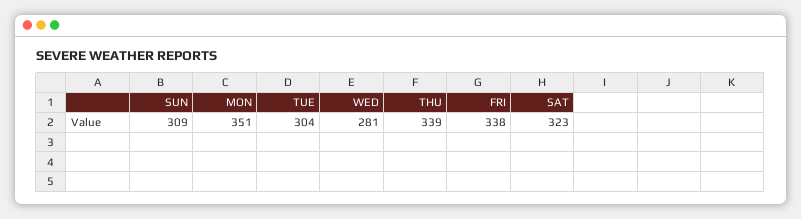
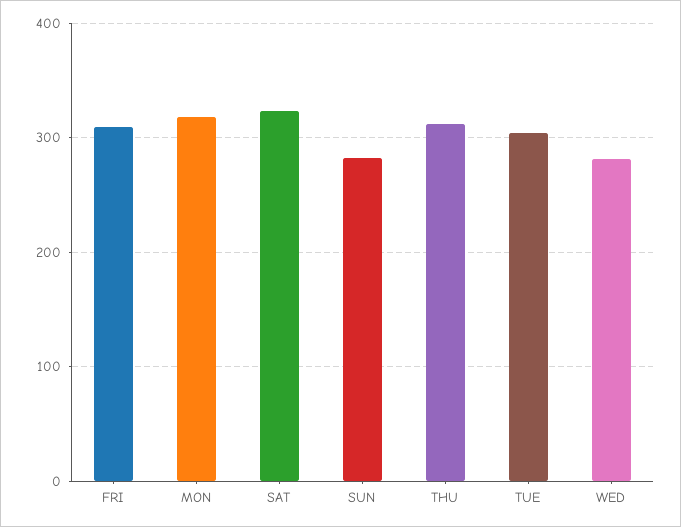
  {
-   "SUN": 309,
+   "SUN": 280,
-   "MON": 351,
+   "MON": 320,
    "TUE": 304,
    "WED": 281,
-   "THU": 339,
+   "THU": 310,
-   "FRI": 338,
+   "FRI": 310,
    "SAT": 323
  }

